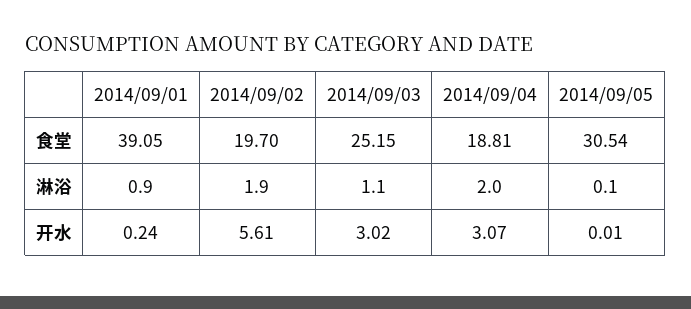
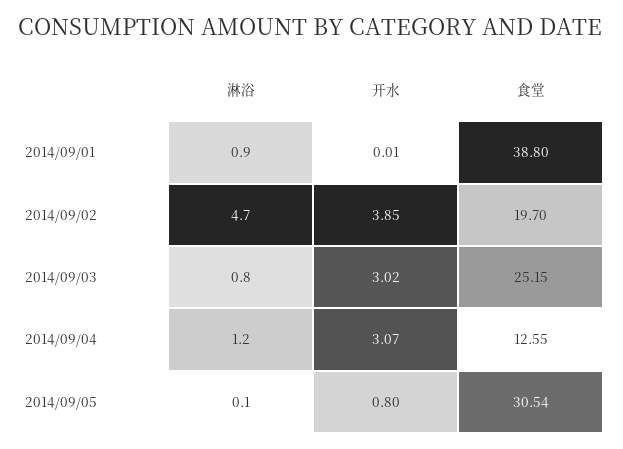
  {
    "2014/09/01": {
-     "食堂": 39.05,
+     "食堂": 38.8,
      "淋浴": 0.9,
-     "开水": 0.24
+     "开水": 0.01
    },
    "2014/09/02": {
      "食堂": 19.7,
-     "淋浴": 1.9,
+     "淋浴": 4.7,
-     "开水": 5.61
+     "开水": 3.85
    },
    "2014/09/03": {
      "食堂": 25.15,
-     "淋浴": 1.1,
+     "淋浴": 0.8,
      "开水": 3.02
    },
    "2014/09/04": {
-     "食堂": 18.81,
+     "食堂": 12.55,
-     "淋浴": 2,
+     "淋浴": 1.2,
      "开水": 3.07
    },
    "2014/09/05": {
      "食堂": 30.54,
      "淋浴": 0.1,
-     "开水": 0.01
+     "开水": 0.8
    }
  }

